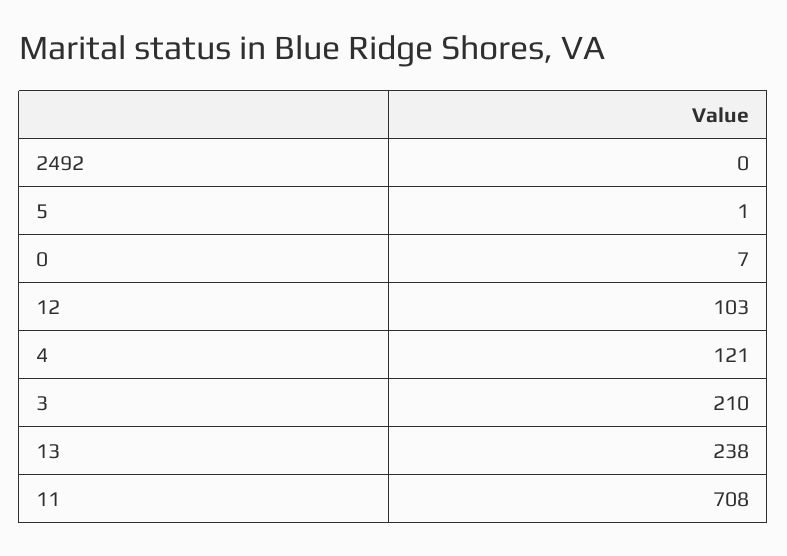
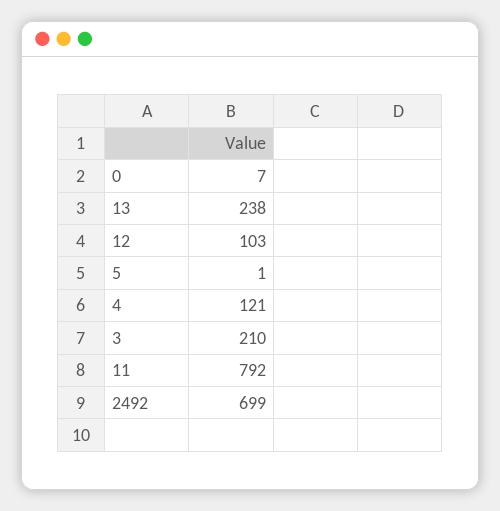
  {
-   "2492": 0,
+   "2492": 699,
    "5": 1,
    "0": 7,
    "12": 103,
    "4": 121,
    "3": 210,
    "13": 238,
-   "11": 708
+   "11": 792
  }

